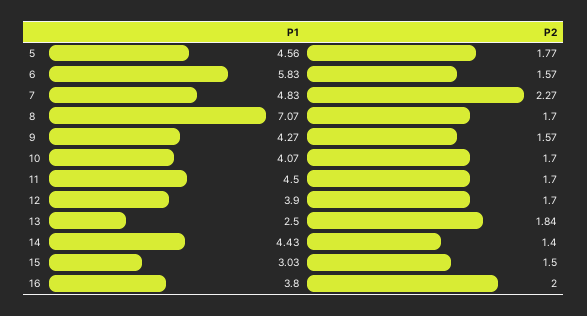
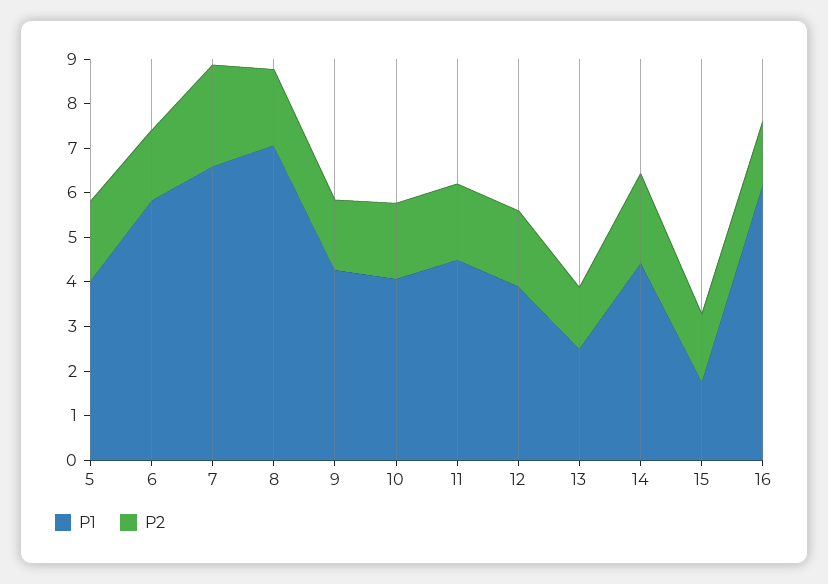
  {
    "P1": {
-     "5": 4.56,
+     "5": 4,
      "6": 5.83,
-     "7": 4.83,
+     "7": 6.6,
      "8": 7.07,
      "9": 4.27,
      "10": 4.07,
      "11": 4.5,
      "12": 3.9,
      "13": 2.5,
      "14": 4.43,
-     "15": 3.03,
+     "15": 1.8,
-     "16": 3.8
+     "16": 6.2
    },
    "P2": {
      "5": 1.77,
      "6": 1.57,
      "7": 2.27,
      "8": 1.7,
      "9": 1.57,
      "10": 1.7,
      "11": 1.7,
      "12": 1.7,
-     "13": 1.84,
+     "13": 1.4,
-     "14": 1.4,
+     "14": 2,
      "15": 1.5,
-     "16": 2
+     "16": 1.4
    }
  }

